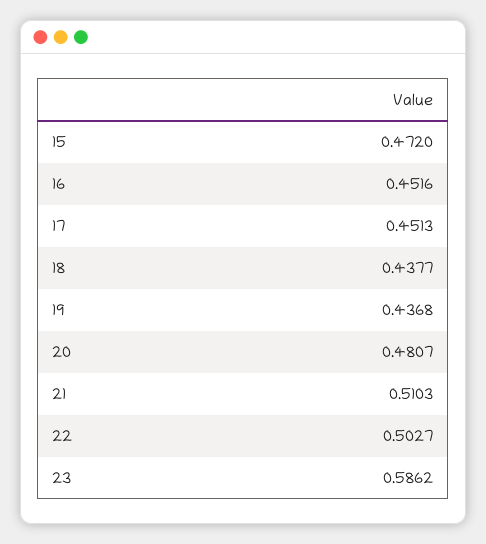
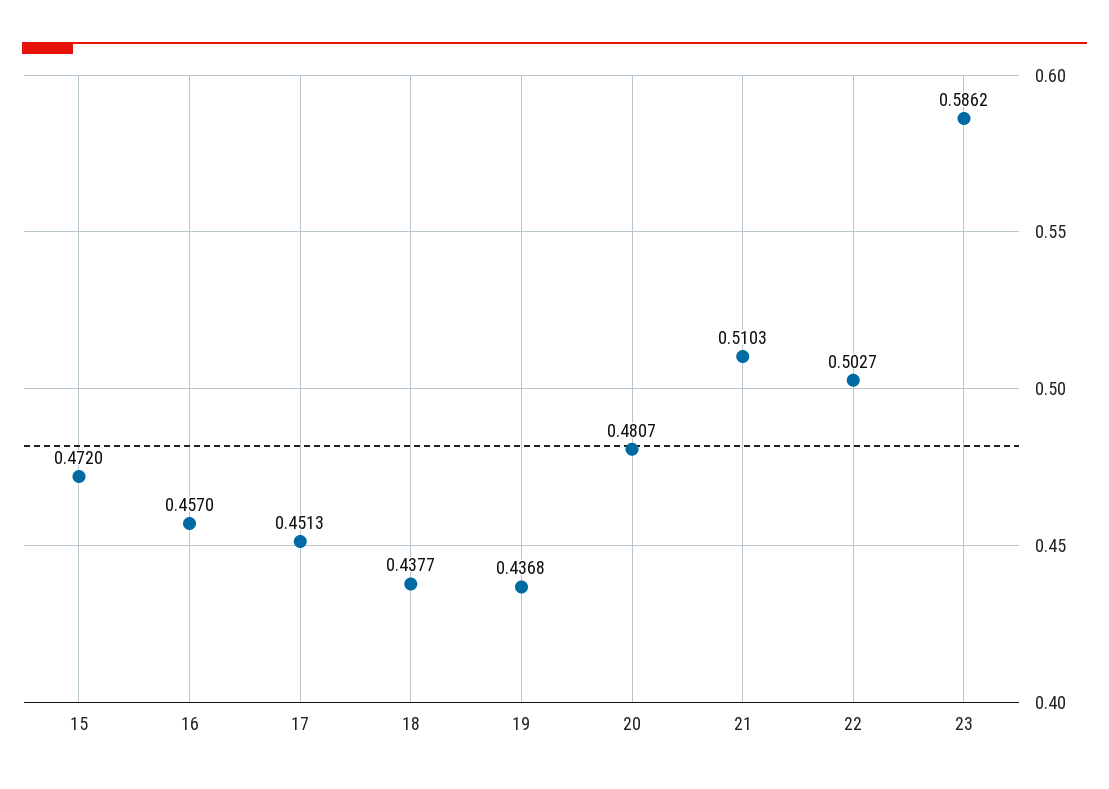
  {
    "15": 0.472,
-   "16": 0.4516,
+   "16": 0.457,
    "17": 0.4513,
    "18": 0.4377,
    "19": 0.4368,
    "20": 0.4807,
    "21": 0.5103,
    "22": 0.5027,
    "23": 0.5862
  }

